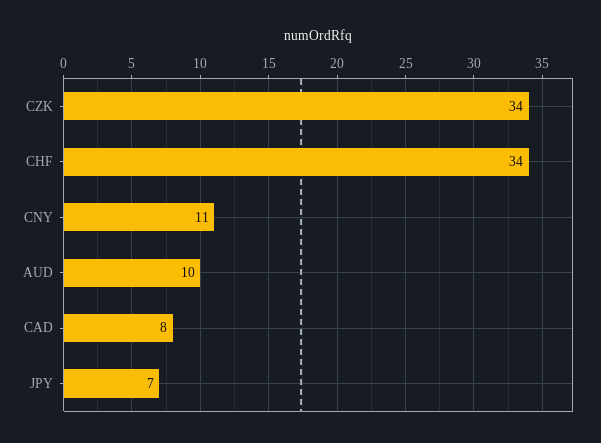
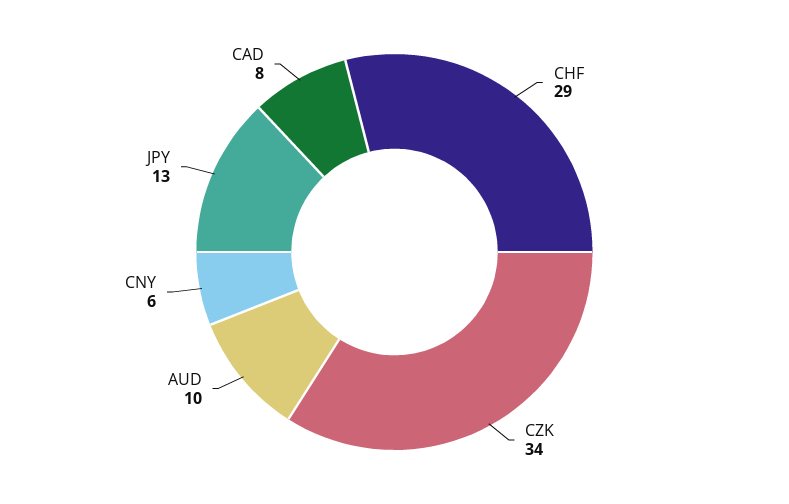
  {
    "CZK": 34,
-   "CHF": 34,
+   "CHF": 29,
-   "CNY": 11,
+   "CNY": 6,
    "AUD": 10,
    "CAD": 8,
-   "JPY": 7
+   "JPY": 13
  }

